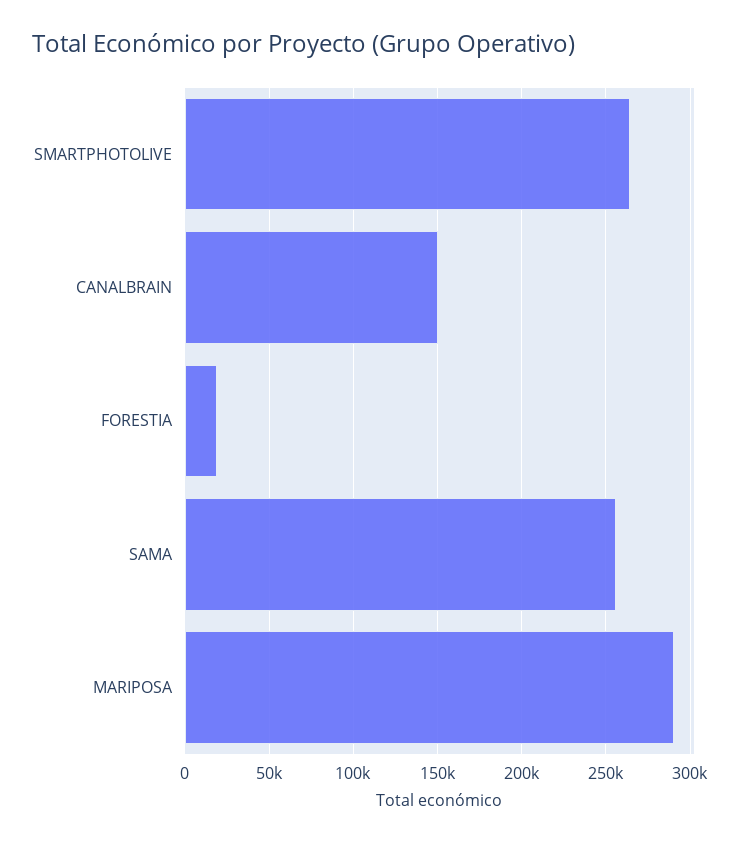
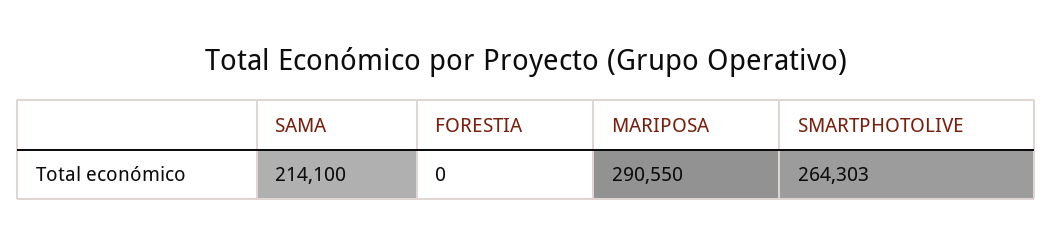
  {
    "SMARTPHOTOLIVE": 264303,
-   "CANALBRAIN": 150000,
-   "FORESTIA": 20000,
+   "FORESTIA": 0,
-   "SAMA": 255000,
+   "SAMA": 214100,
    "MARIPOSA": 290550
  }

